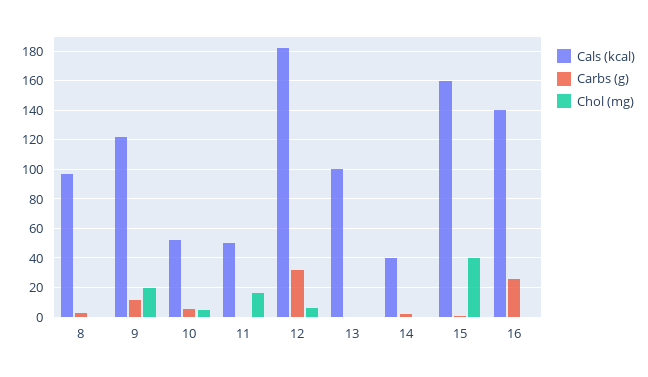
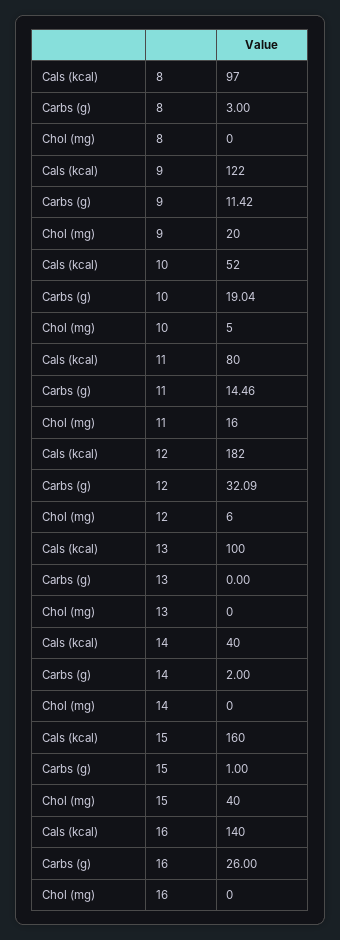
  {
    "Cals (kcal)": {
      "8": 97,
      "9": 122,
      "10": 52,
-     "11": 50,
+     "11": 80,
      "12": 182,
      "13": 100,
      "14": 40,
      "15": 160,
      "16": 140
    },
    "Carbs (g)": {
      "8": 3,
      "9": 11.42,
-     "10": 5,
+     "10": 19.04,
-     "11": 0,
+     "11": 14.46,
      "12": 32.09,
      "13": 0,
      "14": 2,
      "15": 1,
      "16": 26
    },
    "Chol (mg)": {
      "8": 0,
      "9": 20,
      "10": 5,
      "11": 16,
      "12": 6,
      "13": 0,
      "14": 0,
      "15": 40,
      "16": 0
    }
  }

